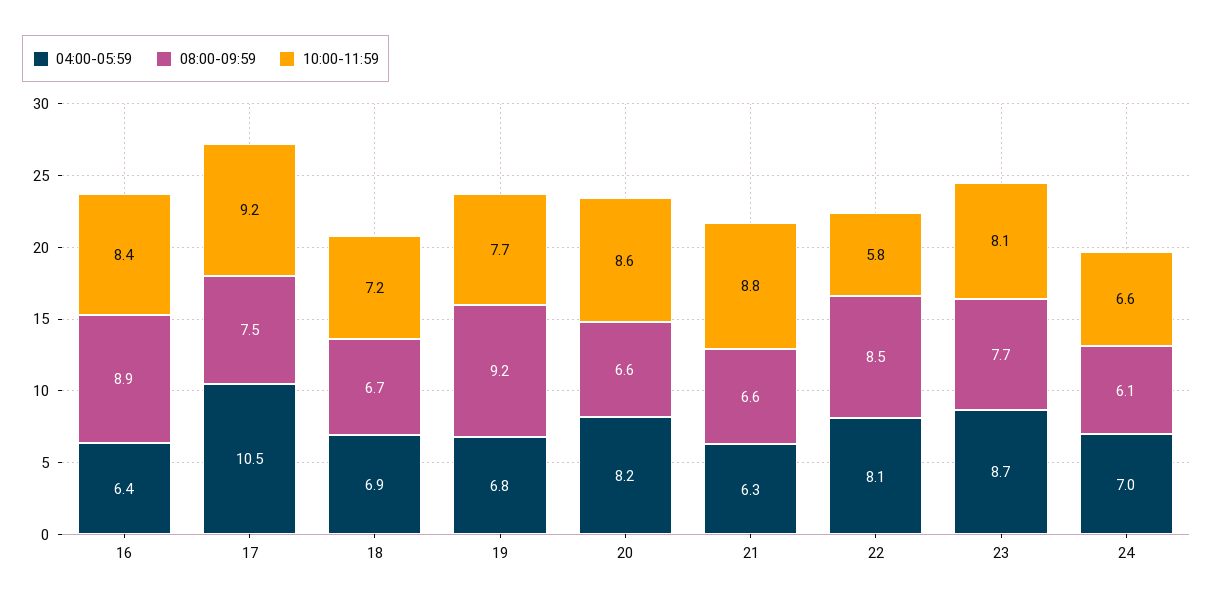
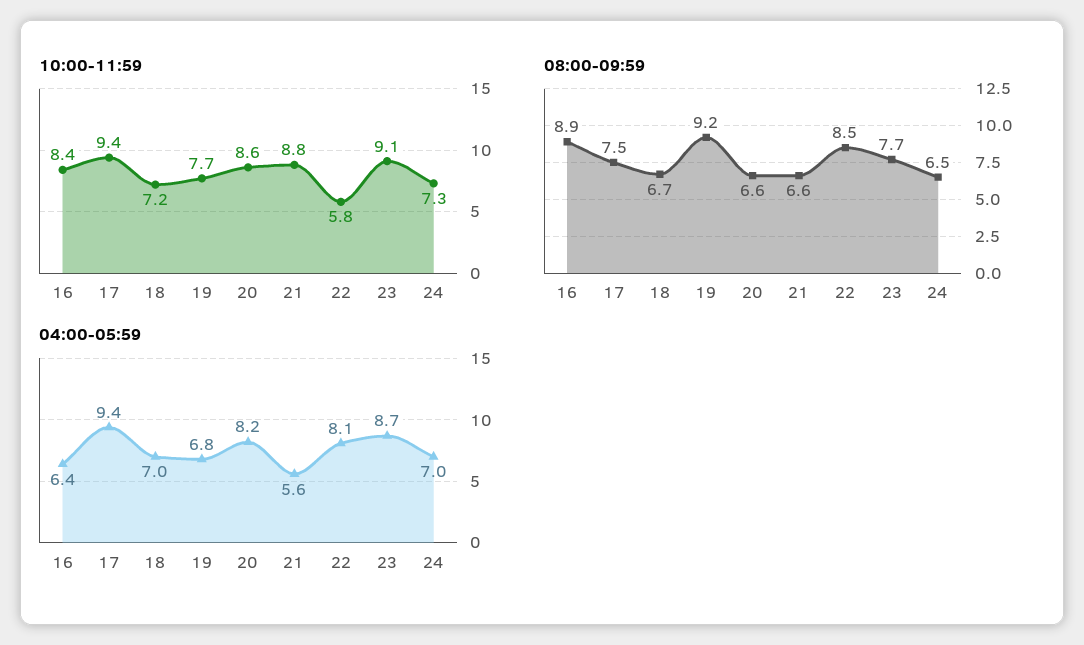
  {
    "04:00-05:59": {
      "16": 6.4,
-     "17": 10.5,
+     "17": 9.4,
-     "18": 6.9,
+     "18": 7,
      "19": 6.8,
      "20": 8.2,
-     "21": 6.3,
+     "21": 5.6,
      "22": 8.1,
      "23": 8.7,
      "24": 7
    },
    "08:00-09:59": {
      "16": 8.9,
      "17": 7.5,
      "18": 6.7,
      "19": 9.2,
      "20": 6.6,
      "21": 6.6,
      "22": 8.5,
      "23": 7.7,
-     "24": 6.1
+     "24": 6.5
    },
    "10:00-11:59": {
      "16": 8.4,
-     "17": 9.2,
+     "17": 9.4,
      "18": 7.2,
      "19": 7.7,
      "20": 8.6,
      "21": 8.8,
      "22": 5.8,
-     "23": 8.1,
+     "23": 9.1,
-     "24": 6.6
+     "24": 7.3
    }
  }

